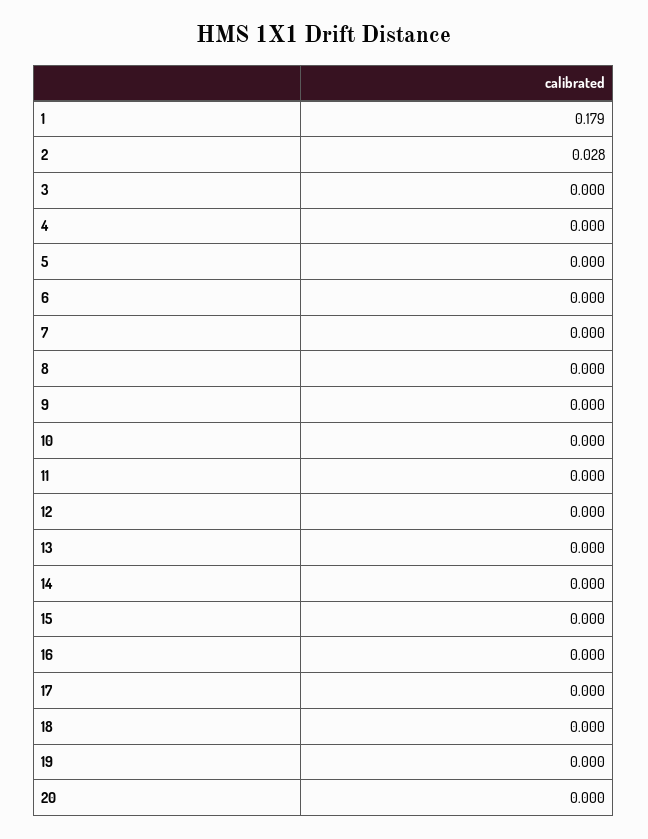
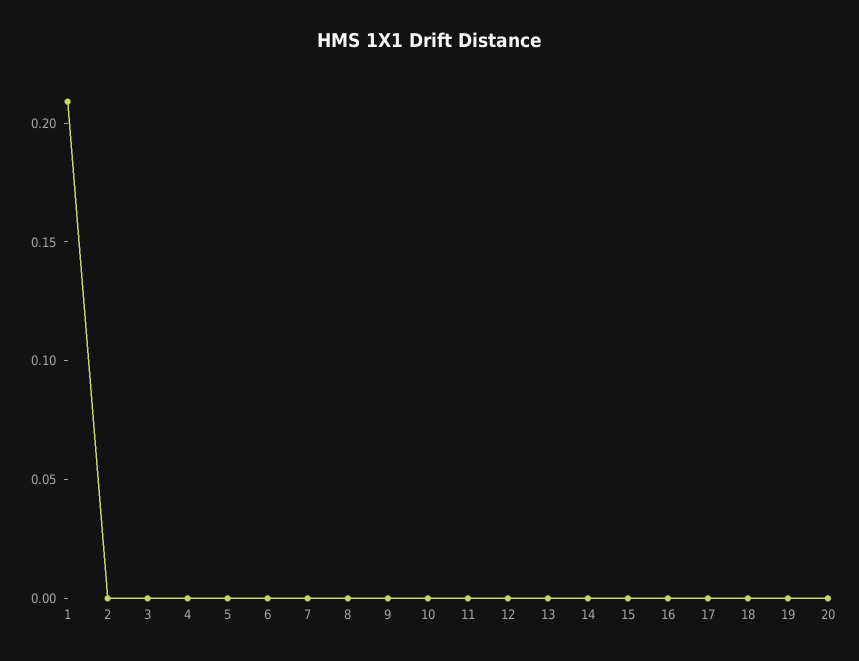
  {
-   "1": 0.179,
+   "1": 0.21,
-   "2": 0.028,
+   "2": 0,
    "3": 0,
    "4": 0,
    "5": 0,
    "6": 0,
    "7": 0,
    "8": 0,
    "9": 0,
    "10": 0,
    "11": 0,
    "12": 0,
    "13": 0,
    "14": 0,
    "15": 0,
    "16": 0,
    "17": 0,
    "18": 0,
    "19": 0,
    "20": 0
  }

